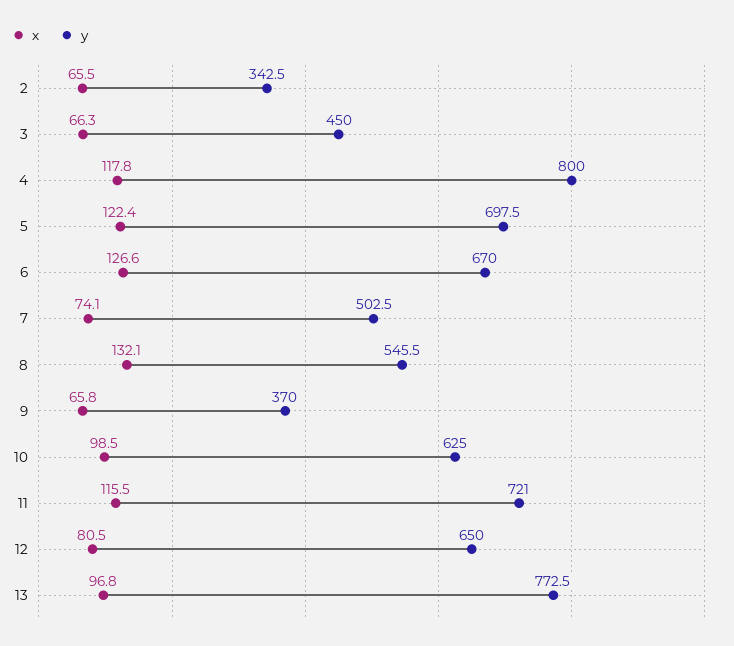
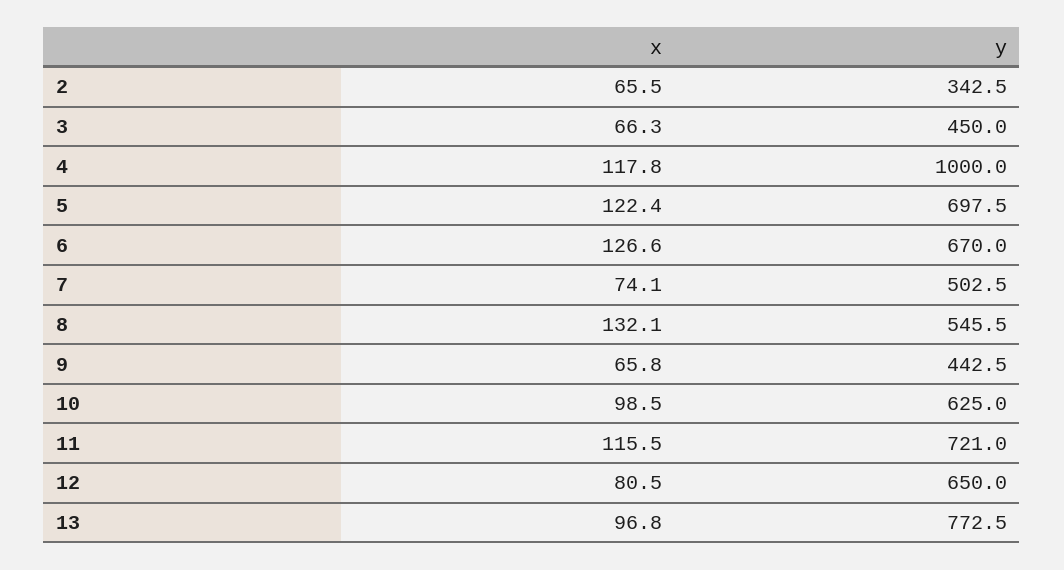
  {
    "x": {
      "2": 65.5,
      "3": 66.3,
      "4": 117.8,
      "5": 122.4,
      "6": 126.6,
      "7": 74.1,
      "8": 132.1,
      "9": 65.8,
      "10": 98.5,
      "11": 115.5,
      "12": 80.5,
      "13": 96.8
    },
    "y": {
      "2": 342.5,
      "3": 450,
-     "4": 800,
+     "4": 1000,
      "5": 697.5,
      "6": 670,
      "7": 502.5,
      "8": 545.5,
-     "9": 370,
+     "9": 442.5,
      "10": 625,
      "11": 721,
      "12": 650,
      "13": 772.5
    }
  }

